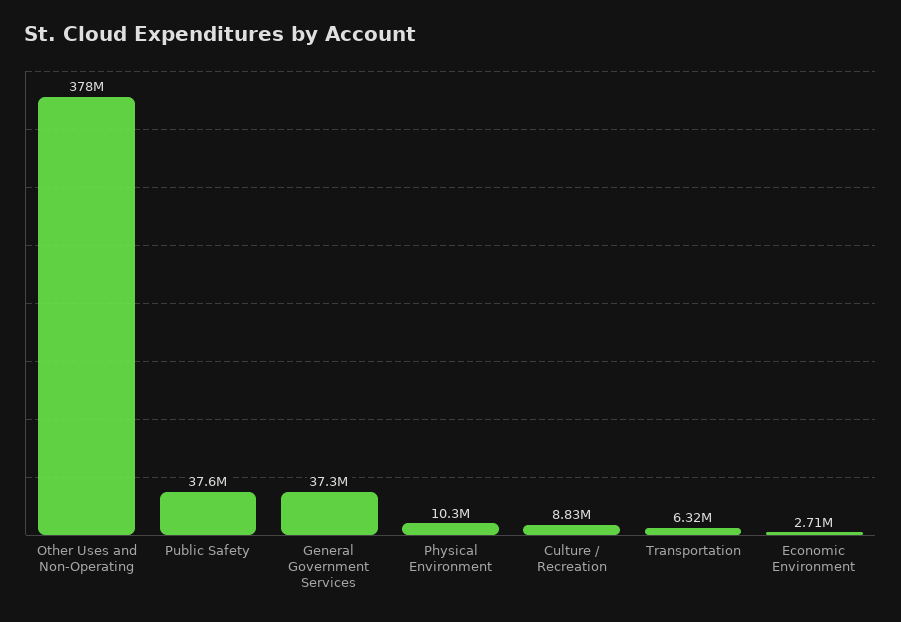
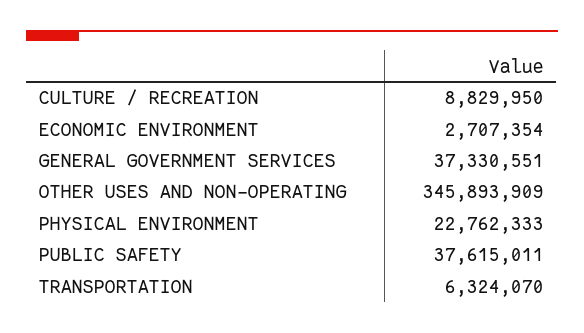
  {
-   "Other Uses and Non-Operating": 378000000,
+   "Other Uses and Non-Operating": 345893909,
    "Public Safety": 37615011,
    "General Government Services": 37330551,
-   "Physical Environment": 10300000,
+   "Physical Environment": 22762333,
    "Culture / Recreation": 8829950,
    "Transportation": 6324070,
    "Economic Environment": 2707354
  }

